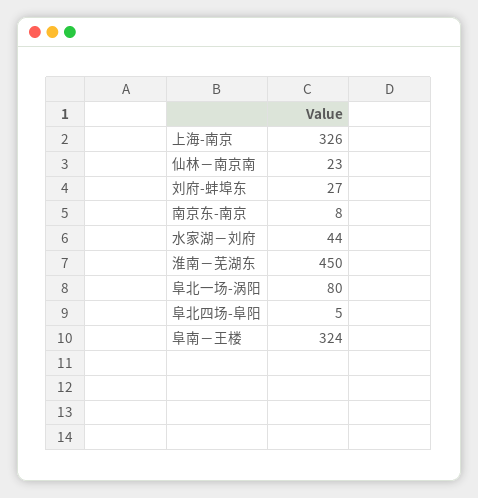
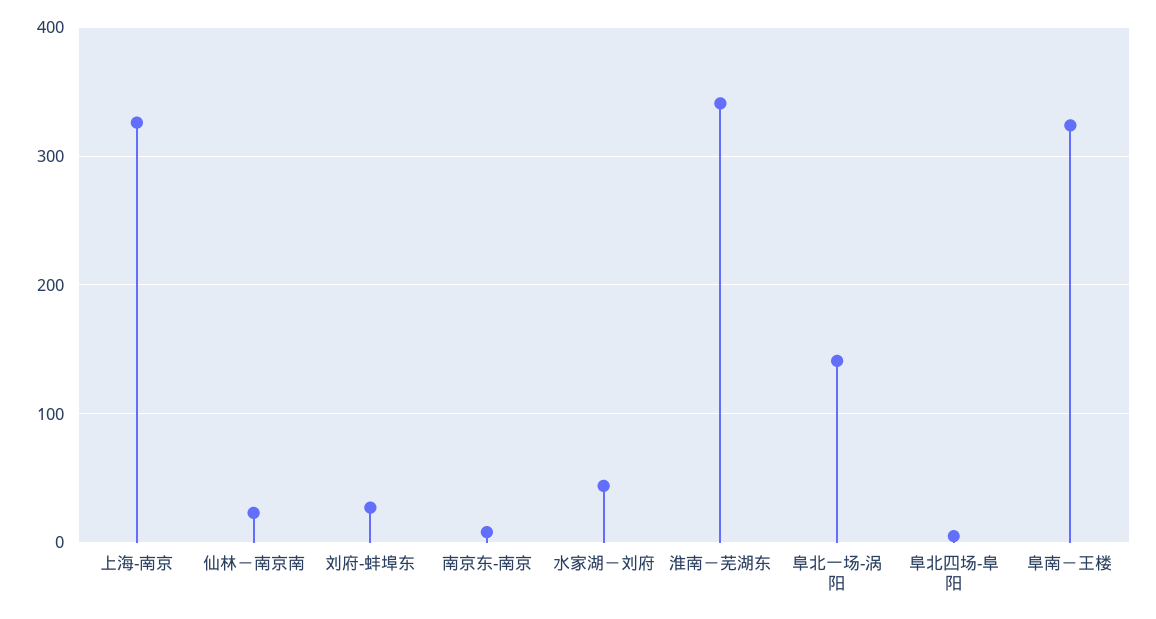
  {
    "上海-南京": 326,
    "仙林－南京南": 23,
    "刘府-蚌埠东": 27,
    "南京东-南京": 8,
    "水家湖－刘府": 44,
-   "淮南－芜湖东": 450,
+   "淮南－芜湖东": 340,
-   "阜北一场-涡阳": 80,
+   "阜北一场-涡阳": 140,
    "阜北四场-阜阳": 5,
    "阜南－王楼": 324
  }

